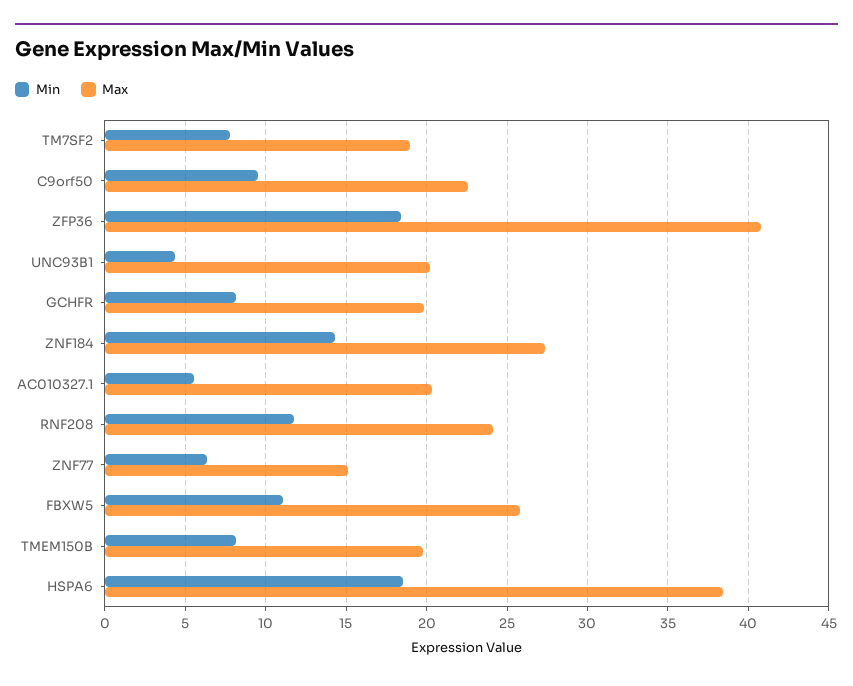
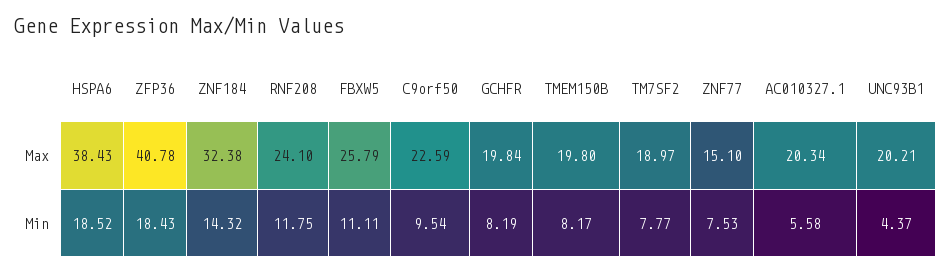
  {
    "Min": {
      "TM7SF2": 7.77,
      "C9orf50": 9.54,
      "ZFP36": 18.43,
      "UNC93B1": 4.37,
      "GCHFR": 8.19,
      "ZNF184": 14.32,
      "AC010327.1": 5.58,
      "RNF208": 11.75,
-     "ZNF77": 6.5,
+     "ZNF77": 7.53,
      "FBXW5": 11.11,
      "TMEM150B": 8.17,
      "HSPA6": 18.52
    },
    "Max": {
      "TM7SF2": 18.97,
      "C9orf50": 22.59,
      "ZFP36": 40.78,
      "UNC93B1": 20.21,
      "GCHFR": 19.84,
-     "ZNF184": 27.5,
+     "ZNF184": 32.38,
      "AC010327.1": 20.34,
      "RNF208": 24.1,
      "ZNF77": 15.1,
      "FBXW5": 25.79,
      "TMEM150B": 19.8,
      "HSPA6": 38.43
    }
  }

